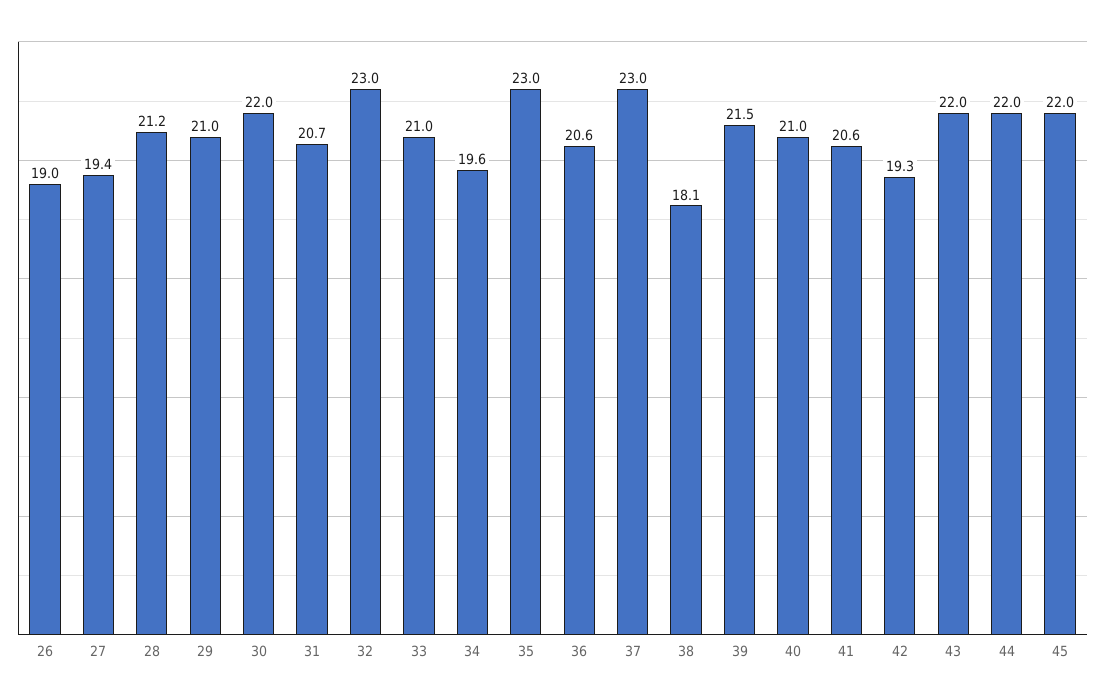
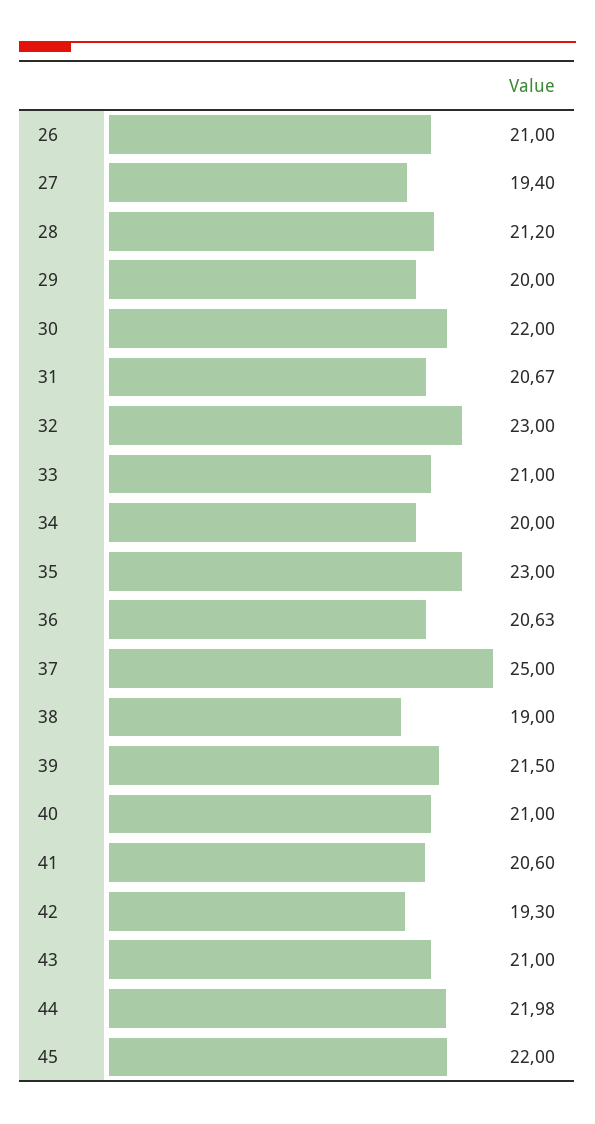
  {
-   "26": 19,
+   "26": 21,
    "27": 19.4,
    "28": 21.2,
-   "29": 21,
+   "29": 20,
    "30": 22,
    "31": 20.67,
    "32": 23,
    "33": 21,
-   "34": 19.6,
+   "34": 20,
    "35": 23,
    "36": 20.63,
-   "37": 23,
+   "37": 25,
-   "38": 18.1,
+   "38": 19,
    "39": 21.5,
    "40": 21,
    "41": 20.6,
    "42": 19.3,
-   "43": 22,
+   "43": 21,
    "44": 21.98,
    "45": 22
  }

